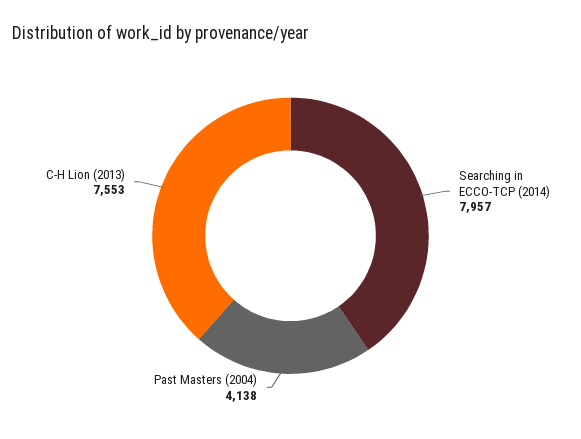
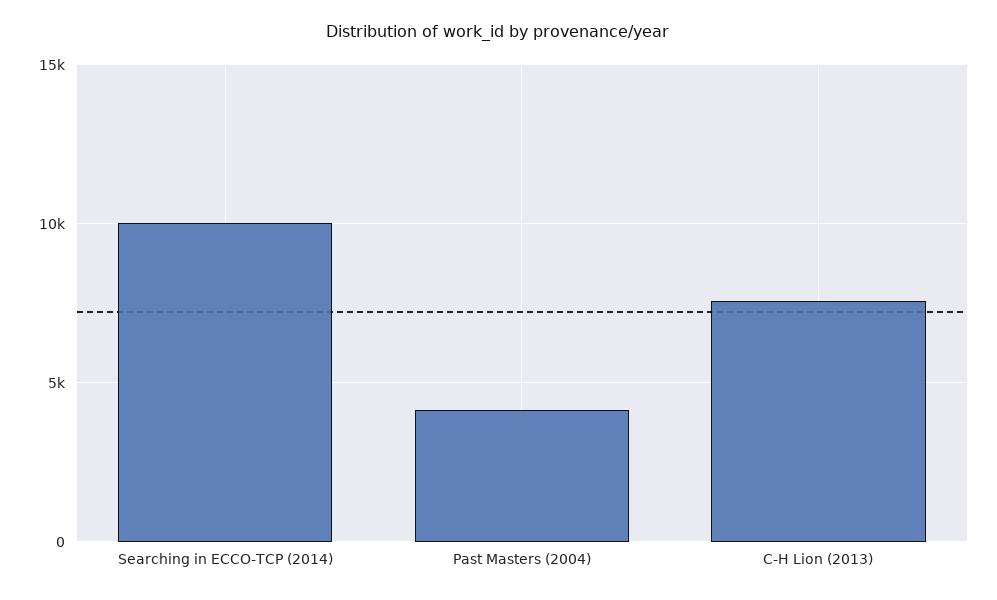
  {
-   "Searching in ECCO-TCP (2014)": 7957,
+   "Searching in ECCO-TCP (2014)": 10000,
    "Past Masters (2004)": 4138,
    "C-H Lion (2013)": 7553
  }

